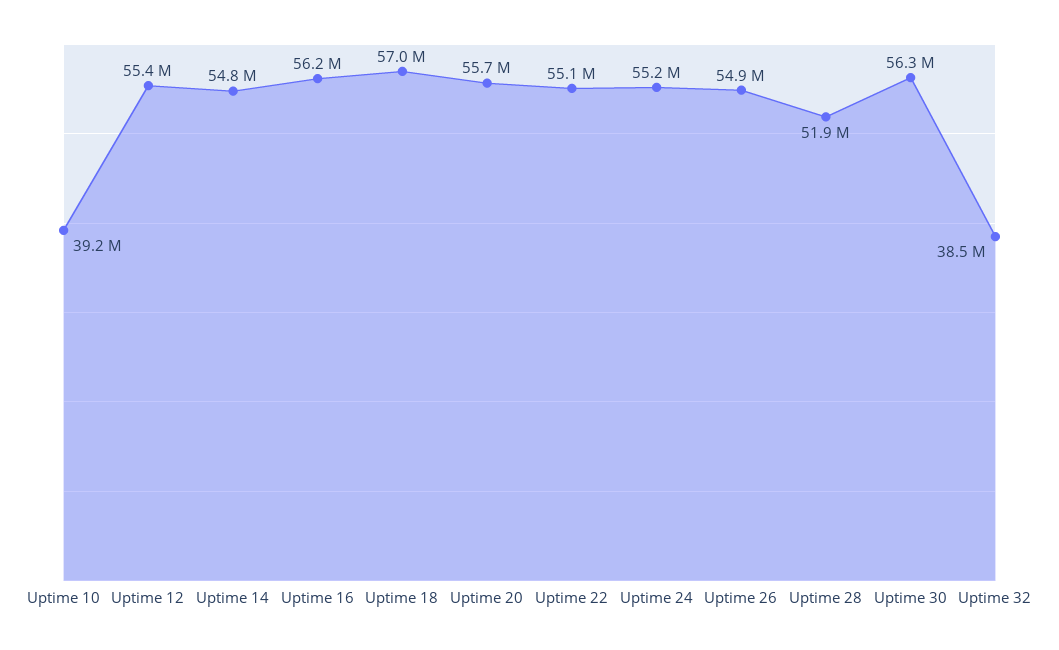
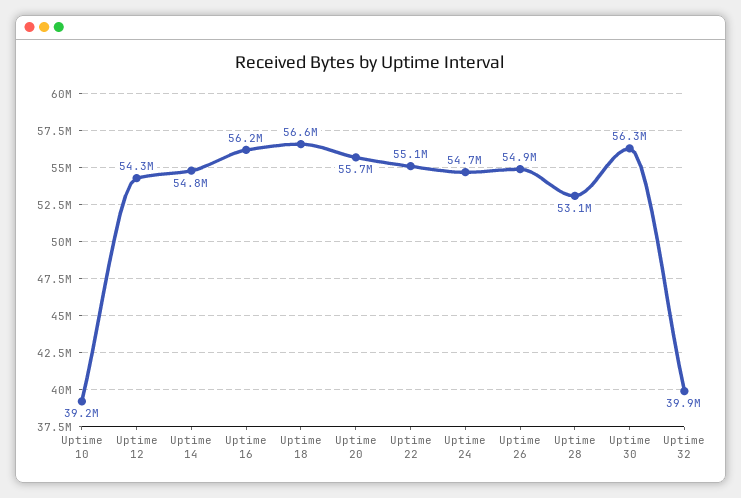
  {
    "Uptime 10": 39200000,
-   "Uptime 12": 55400000,
+   "Uptime 12": 54300000,
    "Uptime 14": 54800000,
    "Uptime 16": 56200000,
-   "Uptime 18": 57000000,
+   "Uptime 18": 56600000,
    "Uptime 20": 55700000,
    "Uptime 22": 55100000,
-   "Uptime 24": 55200000,
+   "Uptime 24": 54700000,
    "Uptime 26": 54900000,
-   "Uptime 28": 51900000,
+   "Uptime 28": 53100000,
    "Uptime 30": 56300000,
-   "Uptime 32": 38500000
+   "Uptime 32": 39900000
  }

